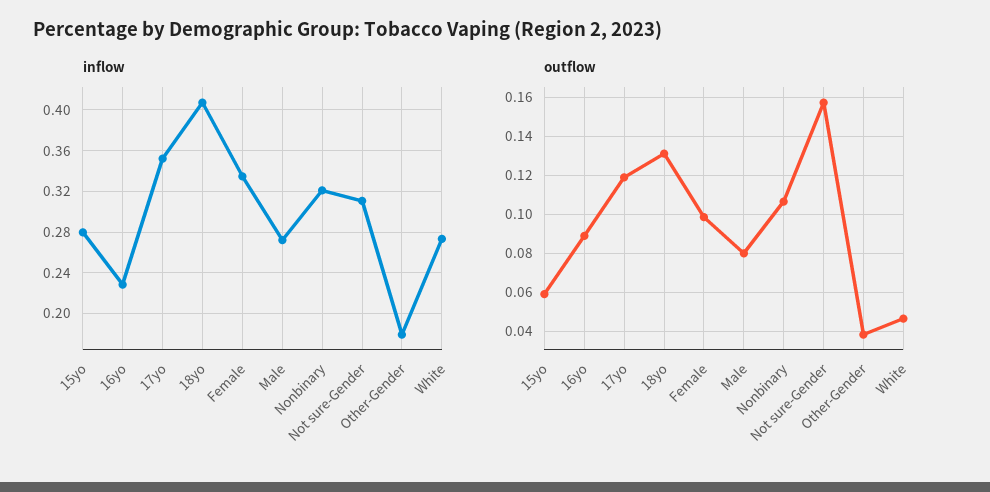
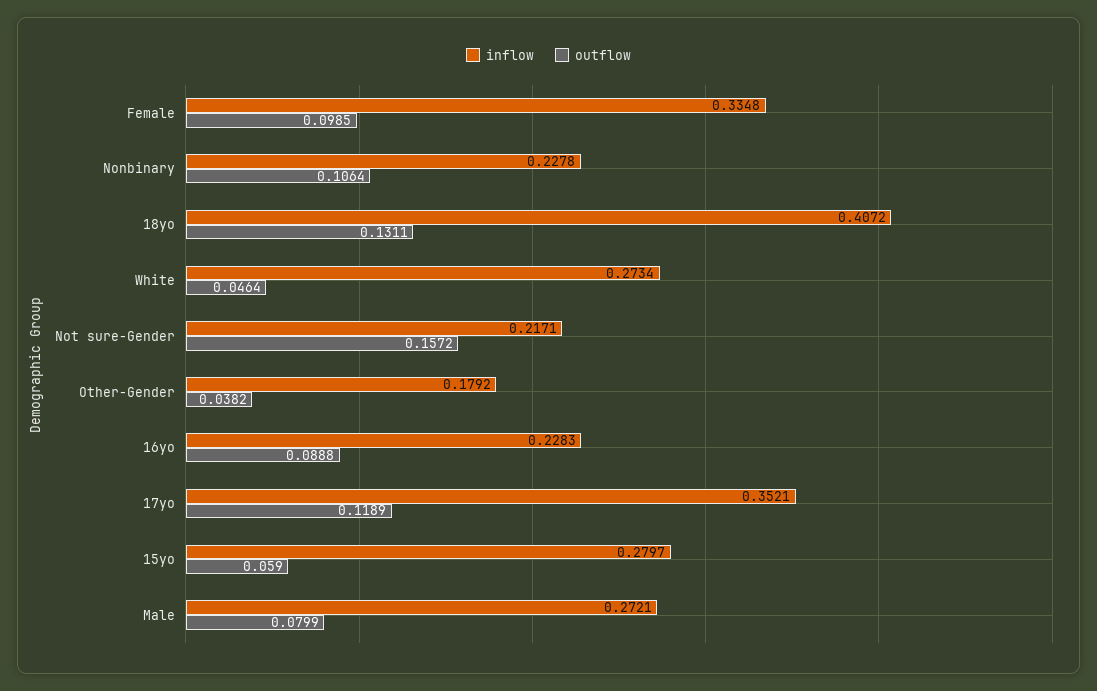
  {
    "inflow": {
      "15yo": 0.2797,
      "16yo": 0.2283,
      "17yo": 0.3521,
      "18yo": 0.4072,
      "Female": 0.3348,
      "Male": 0.2721,
-     "Nonbinary": 0.32,
+     "Nonbinary": 0.2278,
-     "Not sure-Gender": 0.31,
+     "Not sure-Gender": 0.2171,
      "Other-Gender": 0.1792,
      "White": 0.2734
    },
    "outflow": {
      "15yo": 0.059,
      "16yo": 0.0888,
      "17yo": 0.1189,
      "18yo": 0.1311,
      "Female": 0.0985,
      "Male": 0.0799,
      "Nonbinary": 0.1064,
      "Not sure-Gender": 0.1572,
      "Other-Gender": 0.0382,
      "White": 0.0464
    }
  }

